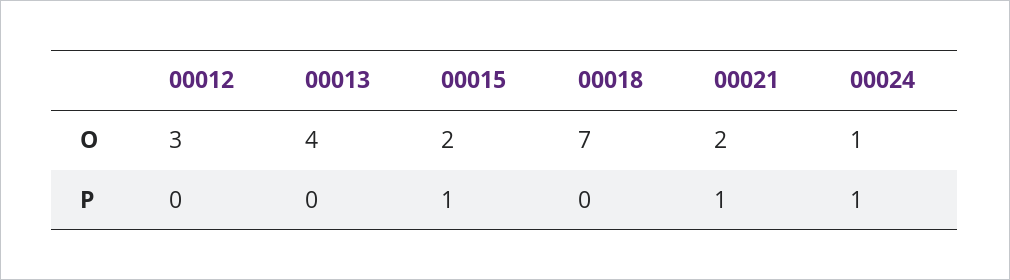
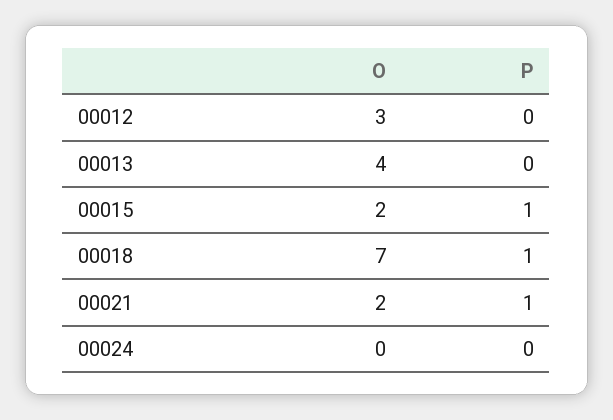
  {
    "00012": {
      "O": 3,
      "P": 0
    },
    "00013": {
      "O": 4,
      "P": 0
    },
    "00015": {
      "O": 2,
      "P": 1
    },
    "00018": {
      "O": 7,
-     "P": 0
+     "P": 1
    },
    "00021": {
      "O": 2,
      "P": 1
    },
    "00024": {
-     "O": 1,
+     "O": 0,
-     "P": 1
+     "P": 0
    }
  }

